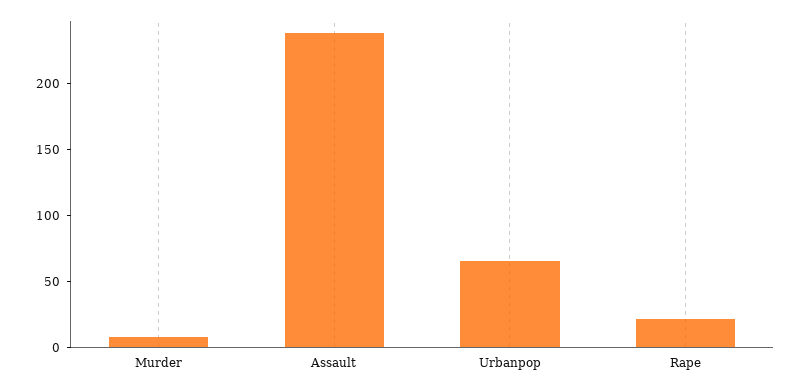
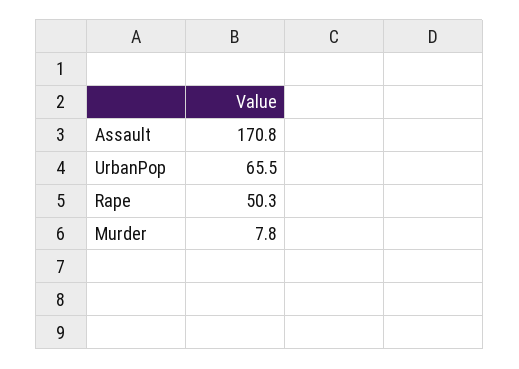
  {
    "Murder": 7.8,
-   "Assault": 240,
+   "Assault": 170.8,
    "Urbanpop": 65.5,
-   "Rape": 20
+   "Rape": 50.3
  }

